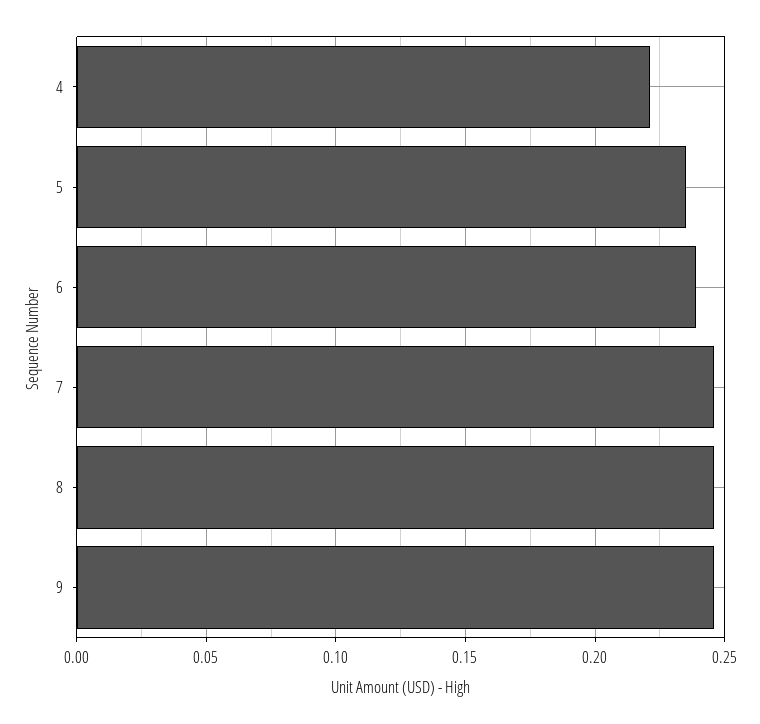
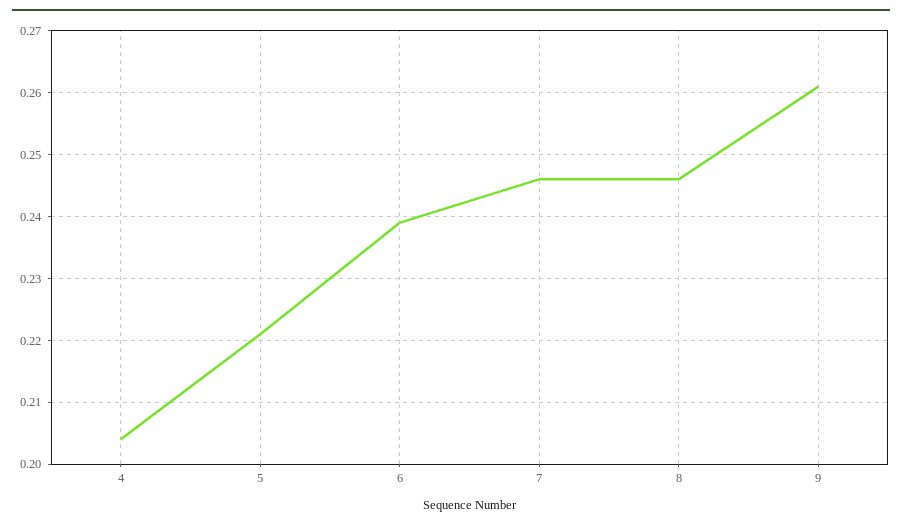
  {
-   "4": 0.22,
+   "4": 0.204,
-   "5": 0.235,
+   "5": 0.221,
    "6": 0.239,
    "7": 0.246,
    "8": 0.246,
-   "9": 0.245
+   "9": 0.261
  }

